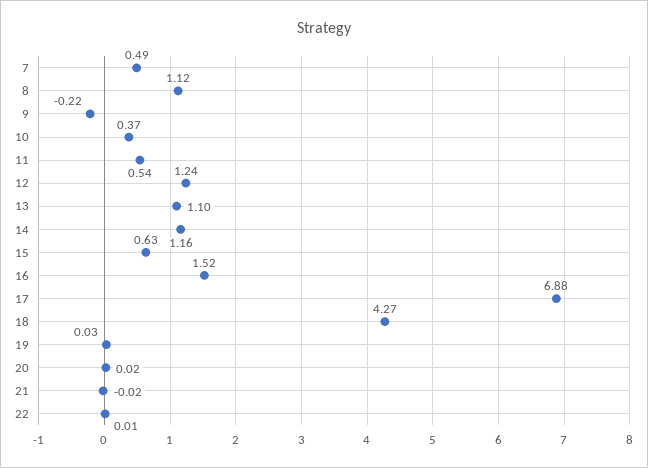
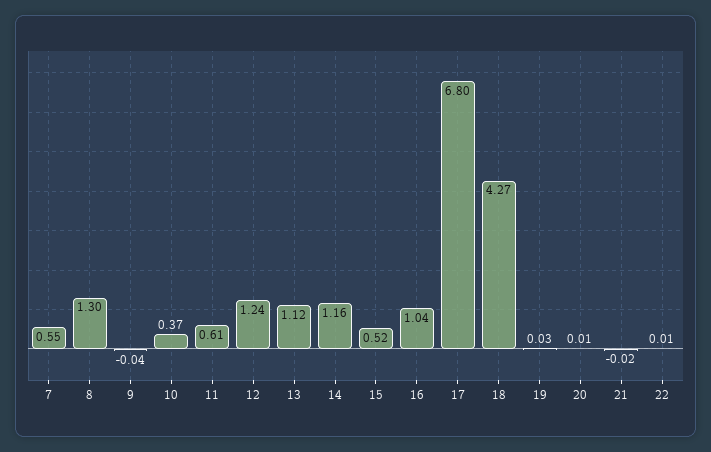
  {
-   "7": 0.49,
+   "7": 0.55,
-   "8": 1.12,
+   "8": 1.3,
-   "9": -0.22,
+   "9": -0.04,
    "10": 0.37,
-   "11": 0.54,
+   "11": 0.61,
    "12": 1.24,
-   "13": 1.1,
+   "13": 1.12,
    "14": 1.16,
-   "15": 0.63,
+   "15": 0.52,
-   "16": 1.52,
+   "16": 1.04,
-   "17": 6.88,
+   "17": 6.8,
    "18": 4.27,
    "19": 0.03,
-   "20": 0.02,
+   "20": 0.01,
    "21": -0.02,
    "22": 0.01
  }

